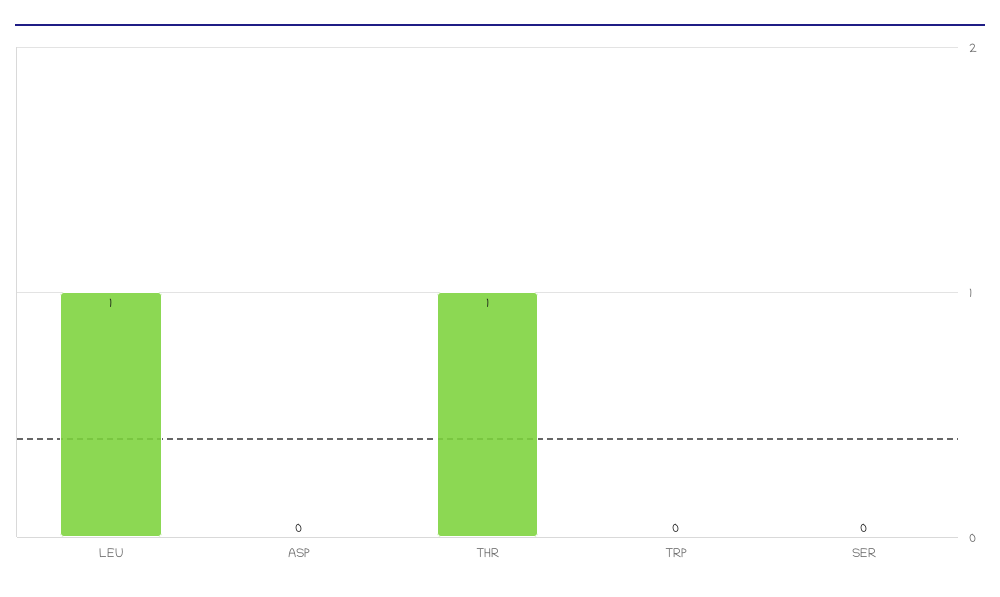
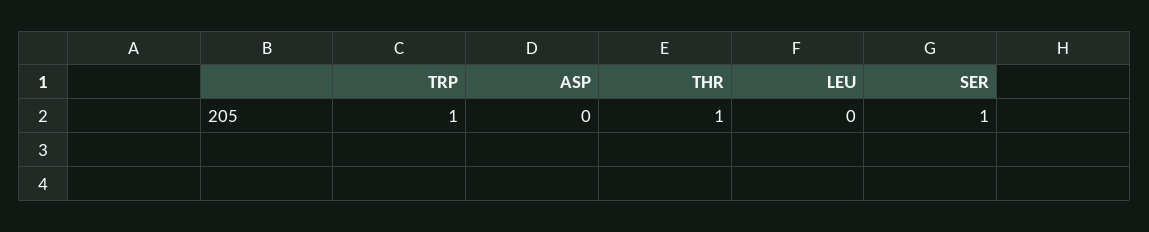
  {
-   "LEU": 1,
+   "LEU": 0,
    "ASP": 0,
    "THR": 1,
-   "TRP": 0,
+   "TRP": 1,
-   "SER": 0
+   "SER": 1
  }

